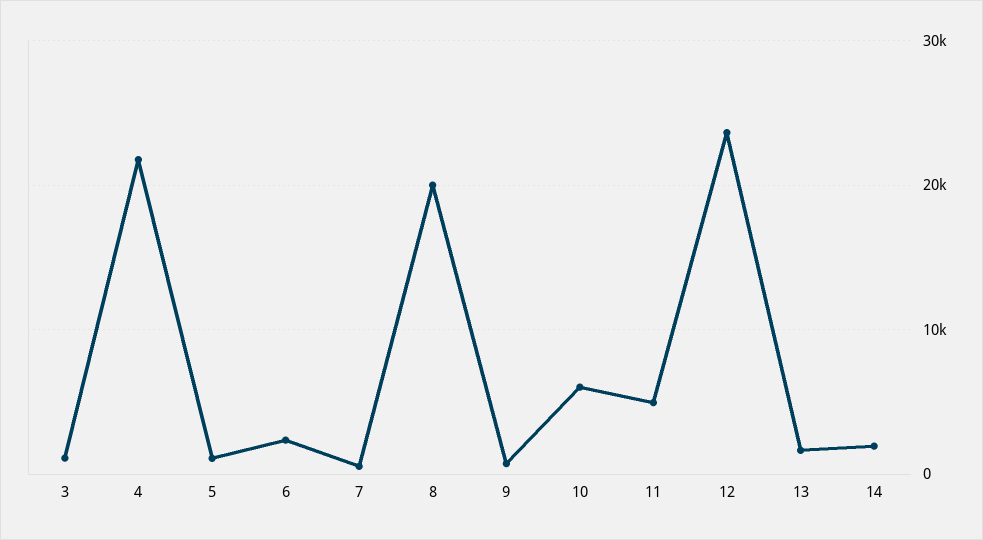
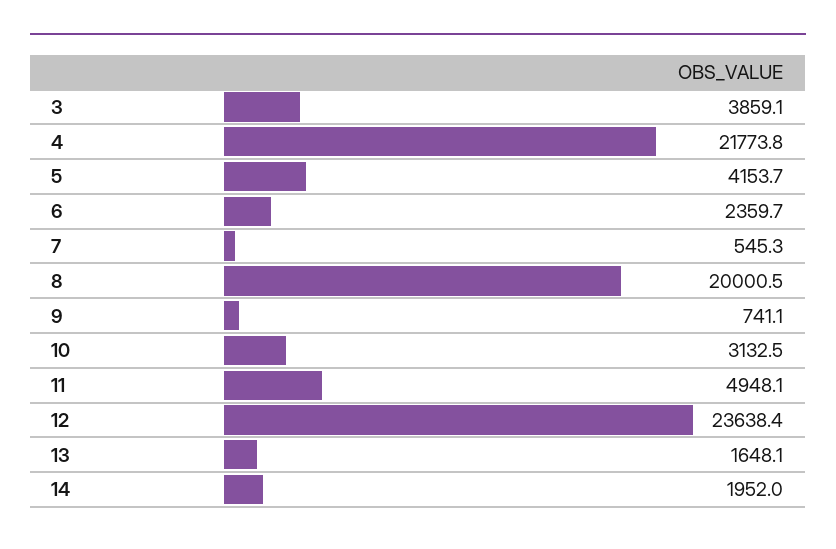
  {
-   "3": 1000,
+   "3": 3859.1,
    "4": 21773.8,
-   "5": 1000,
+   "5": 4153.7,
    "6": 2359.7,
    "7": 545.3,
    "8": 20000.5,
    "9": 741.1,
-   "10": 6000,
+   "10": 3132.5,
    "11": 4948.1,
    "12": 23638.4,
    "13": 1648.1,
    "14": 1952
  }

